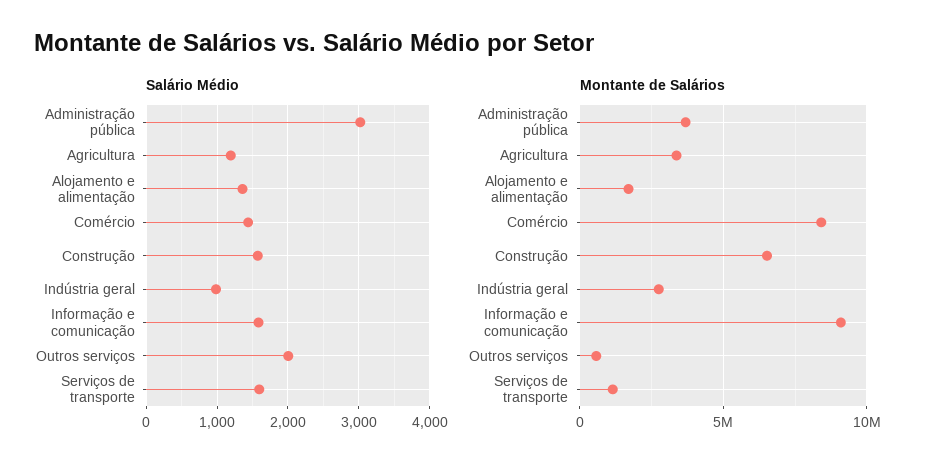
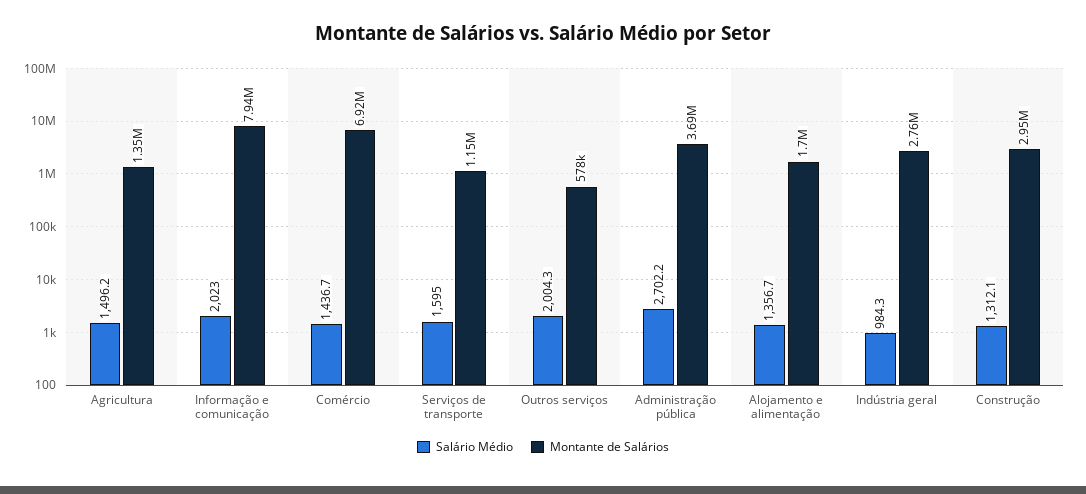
  {
    "Salário Médio": {
-     "Administração pública": 3000,
+     "Administração pública": 2702.2,
-     "Agricultura": 1200,
+     "Agricultura": 1496.2,
      "Alojamento e alimentação": 1356.7,
      "Comércio": 1436.7,
-     "Construção": 1600,
+     "Construção": 1312.1,
      "Indústria geral": 984.3,
-     "Informação e comunicação": 1600,
+     "Informação e comunicação": 2023,
      "Outros serviços": 2004.3,
      "Serviços de transporte": 1595
    },
    "Montante de Salários": {
      "Administração pública": 3690000,
-     "Agricultura": 3500000,
+     "Agricultura": 1350000,
      "Alojamento e alimentação": 1700000,
-     "Comércio": 8500000,
+     "Comércio": 6920000,
-     "Construção": 6500000,
+     "Construção": 2950000,
      "Indústria geral": 2760000,
-     "Informação e comunicação": 9000000,
+     "Informação e comunicação": 7940000,
      "Outros serviços": 578000,
      "Serviços de transporte": 1150000
    }
  }

